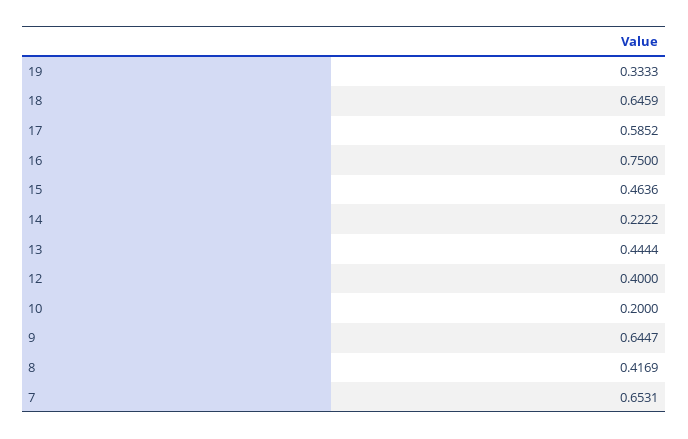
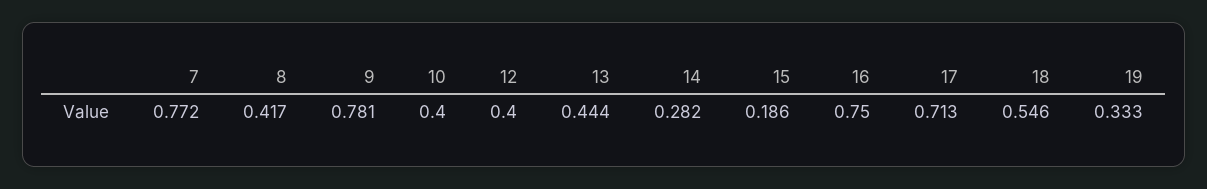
  {
    "19": 0.3333,
-   "18": 0.6459,
+   "18": 0.546,
-   "17": 0.5852,
+   "17": 0.713,
    "16": 0.75,
-   "15": 0.4636,
+   "15": 0.186,
-   "14": 0.2222,
+   "14": 0.282,
    "13": 0.4444,
    "12": 0.4,
-   "10": 0.2,
+   "10": 0.4,
-   "9": 0.6447,
+   "9": 0.781,
    "8": 0.4169,
-   "7": 0.6531
+   "7": 0.772
  }

